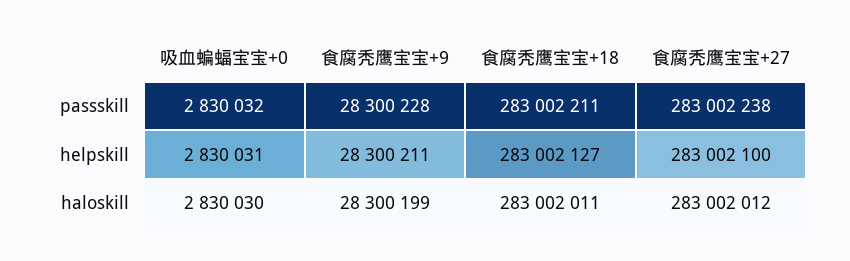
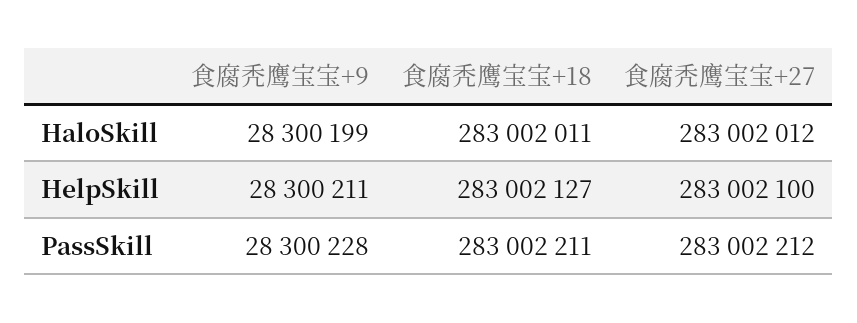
  {
-   "吸血蝙蝠宝宝+0": {
-     "passskill": 2830032,
-     "helpskill": 2830031,
-     "haloskill": 2830030
-   },
    "食腐秃鹰宝宝+9": {
      "passskill": 28300228,
      "helpskill": 28300211,
      "haloskill": 28300199
    },
    "食腐秃鹰宝宝+18": {
      "passskill": 283002211,
      "helpskill": 283002127,
      "haloskill": 283002011
    },
    "食腐秃鹰宝宝+27": {
-     "passskill": 283002238,
+     "passskill": 283002212,
      "helpskill": 283002100,
      "haloskill": 283002012
    }
  }

